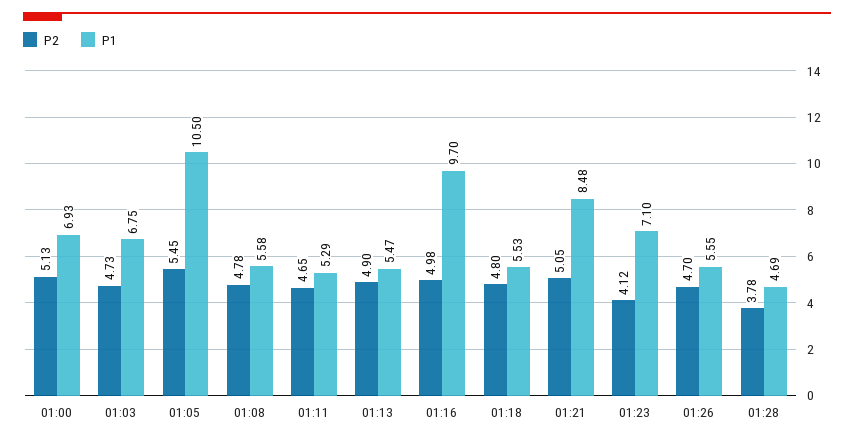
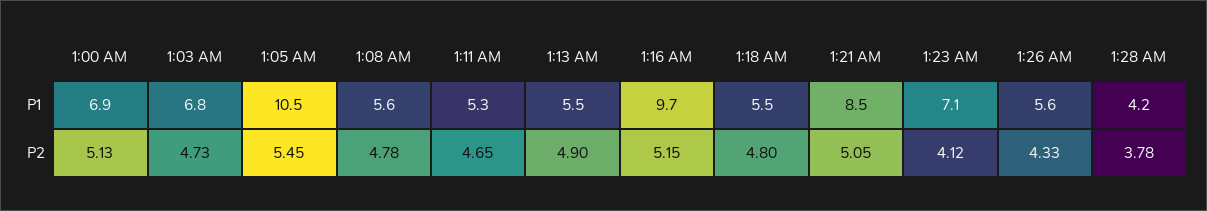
  {
    "P2": {
      "01:00": 5.13,
      "01:03": 4.73,
      "01:05": 5.45,
      "01:08": 4.78,
      "01:11": 4.65,
      "01:13": 4.9,
-     "01:16": 4.98,
+     "01:16": 5.15,
      "01:18": 4.8,
      "01:21": 5.05,
      "01:23": 4.12,
-     "01:26": 4.7,
+     "01:26": 4.33,
      "01:28": 3.78
    },
    "P1": {
      "01:00": 6.93,
      "01:03": 6.75,
      "01:05": 10.5,
      "01:08": 5.58,
      "01:11": 5.29,
      "01:13": 5.47,
      "01:16": 9.7,
      "01:18": 5.53,
      "01:21": 8.48,
      "01:23": 7.1,
      "01:26": 5.55,
-     "01:28": 4.69
+     "01:28": 4.2
    }
  }

